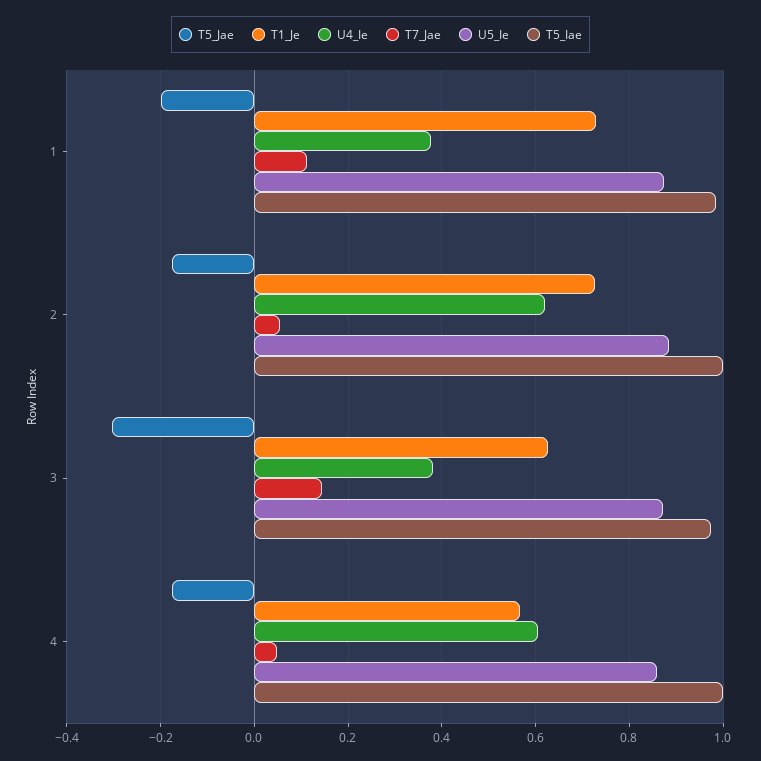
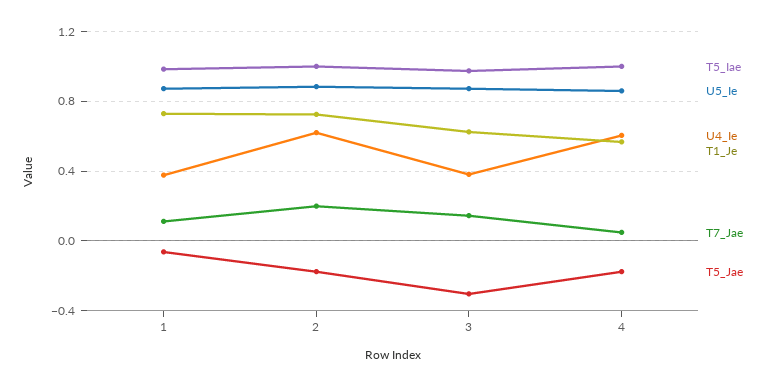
  {
    "T5_Jae": {
-     "1": -0.2,
+     "1": -0.05,
      "2": -0.18,
      "3": -0.3,
      "4": -0.18
    },
    "T1_Je": {
      "1": 0.72,
      "2": 0.72,
      "3": 0.62,
      "4": 0.56
    },
    "U4_Ie": {
      "1": 0.38,
      "2": 0.62,
      "3": 0.38,
      "4": 0.6
    },
    "T7_Jae": {
      "1": 0.12,
-     "2": 0.06,
+     "2": 0.2,
      "3": 0.14,
      "4": 0.04
    },
    "U5_Ie": {
      "1": 0.88,
      "2": 0.88,
      "3": 0.88,
      "4": 0.86
    },
    "T5_Iae": {
      "1": 0.98,
      "2": 1,
      "3": 0.98,
      "4": 1
    }
  }

